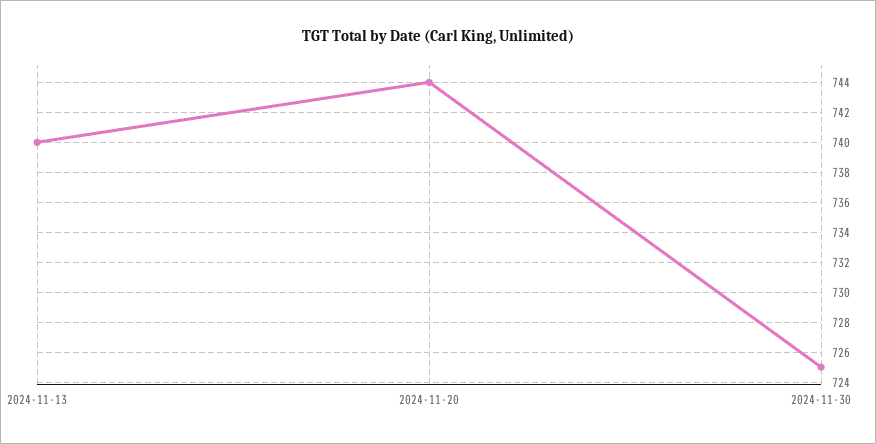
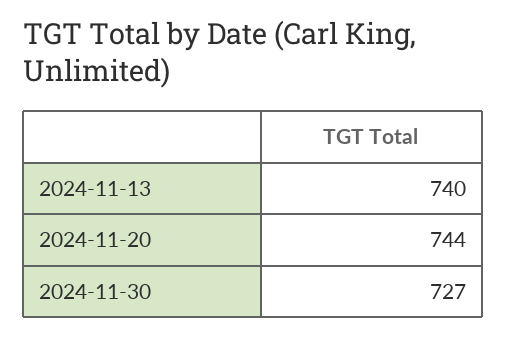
  {
    "2024-11-13": 740,
    "2024-11-20": 744,
-   "2024-11-30": 725
+   "2024-11-30": 727
  }

